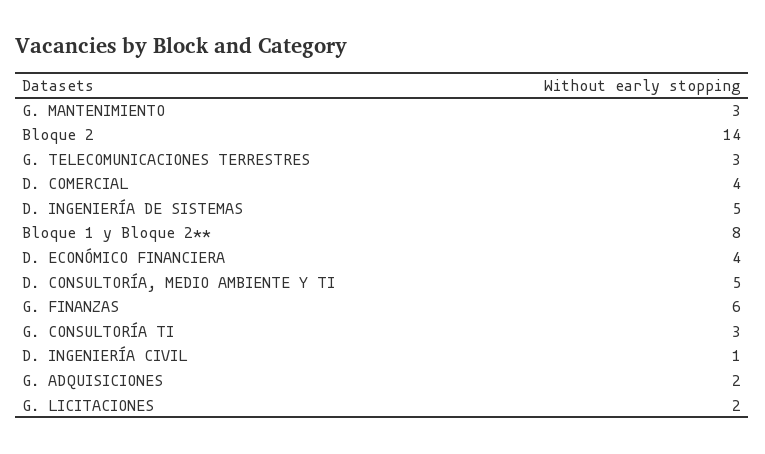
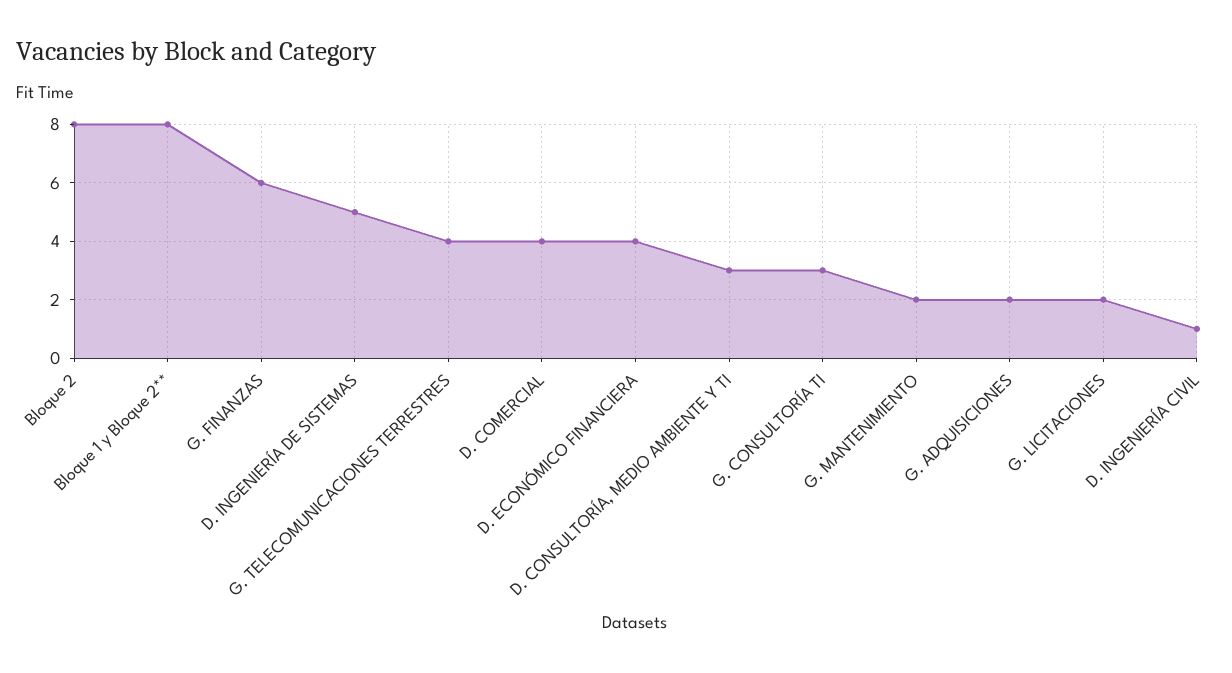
  {
-   "G. MANTENIMIENTO": 3,
+   "G. MANTENIMIENTO": 2,
-   "Bloque 2": 14,
+   "Bloque 2": 8,
-   "G. TELECOMUNICACIONES TERRESTRES": 3,
+   "G. TELECOMUNICACIONES TERRESTRES": 4,
    "D. COMERCIAL": 4,
    "D. INGENIERÍA DE SISTEMAS": 5,
    "Bloque 1 y Bloque 2**": 8,
    "D. ECONÓMICO FINANCIERA": 4,
-   "D. CONSULTORÍA, MEDIO AMBIENTE Y TI": 5,
+   "D. CONSULTORÍA, MEDIO AMBIENTE Y TI": 3,
    "G. FINANZAS": 6,
    "G. CONSULTORÍA TI": 3,
    "D. INGENIERÍA CIVIL": 1,
    "G. ADQUISICIONES": 2,
    "G. LICITACIONES": 2
  }

